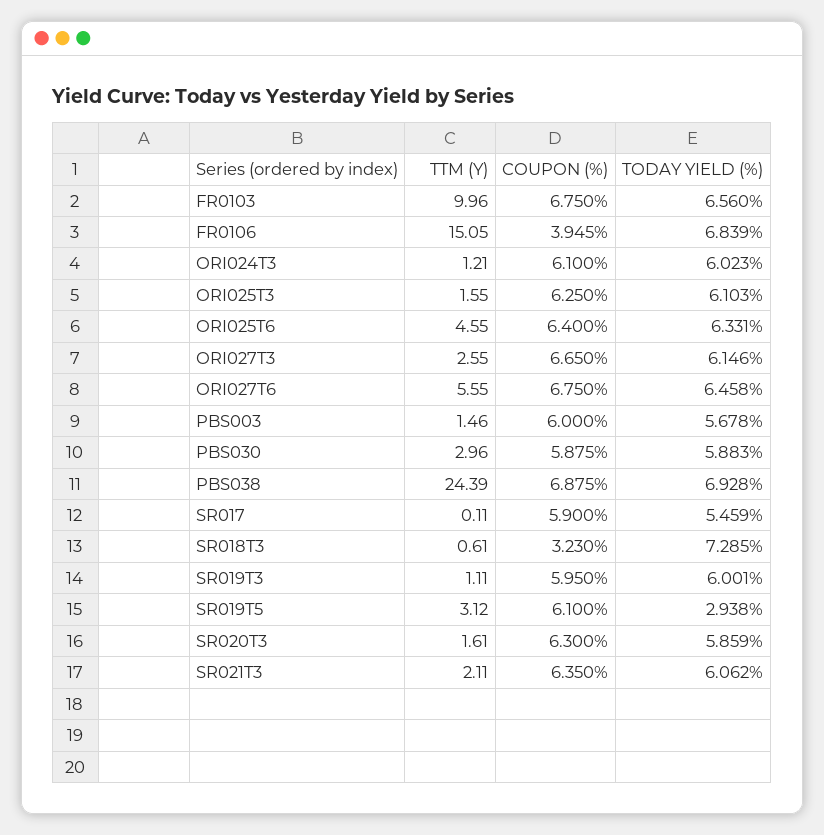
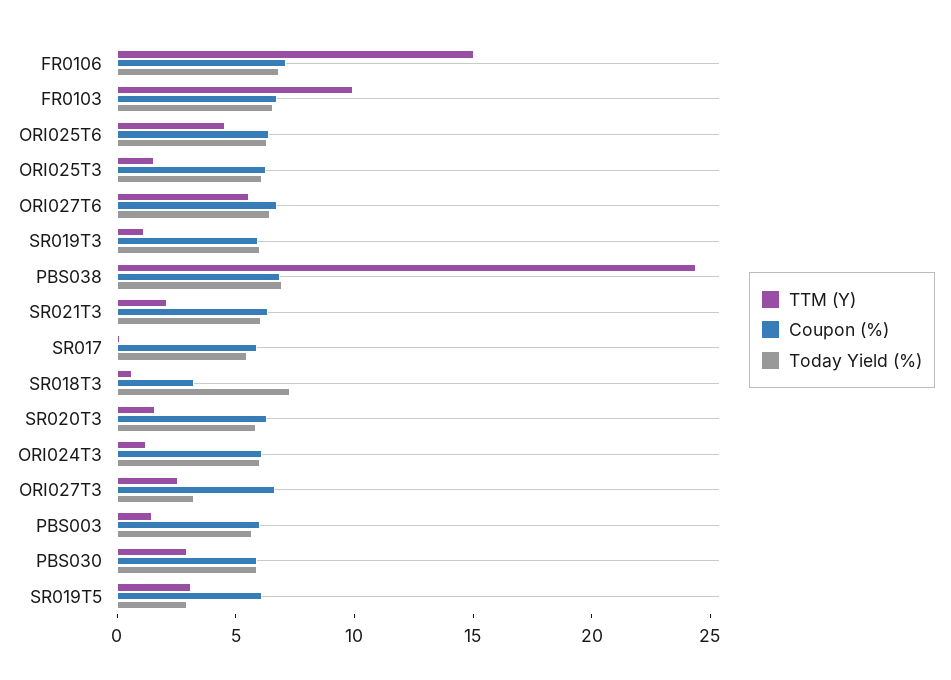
  {
    "TTM (Y)": {
      "FR0103": 9.96,
      "FR0106": 15.05,
      "ORI024T3": 1.21,
      "ORI025T3": 1.55,
      "ORI025T6": 4.55,
      "ORI027T3": 2.55,
      "ORI027T6": 5.55,
      "PBS003": 1.46,
      "PBS030": 2.96,
      "PBS038": 24.39,
      "SR017": 0.11,
      "SR018T3": 0.61,
      "SR019T3": 1.11,
      "SR019T5": 3.12,
      "SR020T3": 1.61,
      "SR021T3": 2.11
    },
    "COUPON (%)": {
      "FR0103": 6.75,
-     "FR0106": 3.945,
+     "FR0106": 7,
      "ORI024T3": 6.1,
      "ORI025T3": 6.25,
      "ORI025T6": 6.4,
      "ORI027T3": 6.65,
      "ORI027T6": 6.75,
      "PBS003": 6,
      "PBS030": 5.875,
      "PBS038": 6.875,
      "SR017": 5.9,
      "SR018T3": 3.23,
      "SR019T3": 5.95,
      "SR019T5": 6.1,
      "SR020T3": 6.3,
      "SR021T3": 6.35
    },
    "TODAY YIELD (%)": {
      "FR0103": 6.56,
      "FR0106": 6.839,
      "ORI024T3": 6.023,
      "ORI025T3": 6.103,
      "ORI025T6": 6.331,
-     "ORI027T3": 6.146,
+     "ORI027T3": 3,
      "ORI027T6": 6.458,
      "PBS003": 5.678,
      "PBS030": 5.883,
      "PBS038": 6.928,
      "SR017": 5.459,
      "SR018T3": 7.285,
      "SR019T3": 6.001,
      "SR019T5": 2.938,
      "SR020T3": 5.859,
      "SR021T3": 6.062
    }
  }

